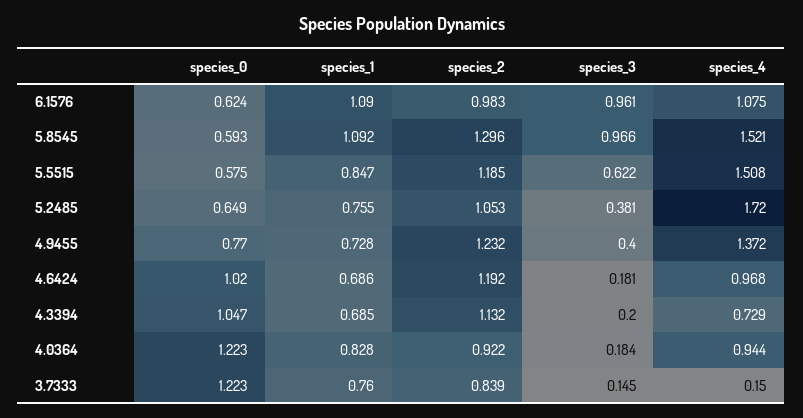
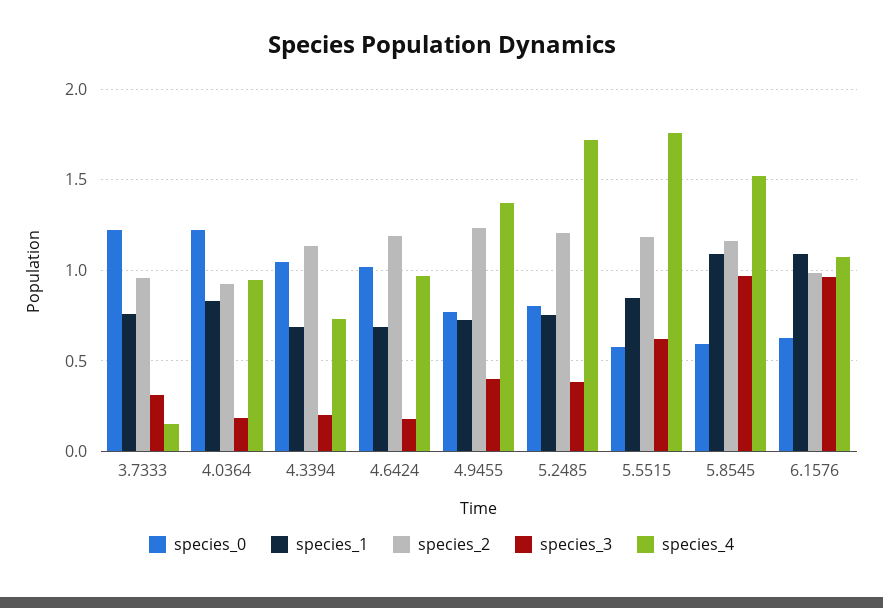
  {
    "species_0": {
      "6.1576": 0.624,
      "5.8545": 0.593,
      "5.5515": 0.575,
-     "5.2485": 0.649,
+     "5.2485": 0.8,
      "4.9455": 0.77,
      "4.6424": 1.02,
      "4.3394": 1.047,
      "4.0364": 1.223,
      "3.7333": 1.223
    },
    "species_1": {
      "6.1576": 1.09,
      "5.8545": 1.092,
      "5.5515": 0.847,
      "5.2485": 0.755,
      "4.9455": 0.728,
      "4.6424": 0.686,
      "4.3394": 0.685,
      "4.0364": 0.828,
      "3.7333": 0.76
    },
    "species_2": {
      "6.1576": 0.983,
-     "5.8545": 1.296,
+     "5.8545": 1.15,
      "5.5515": 1.185,
-     "5.2485": 1.053,
+     "5.2485": 1.2,
      "4.9455": 1.232,
      "4.6424": 1.192,
      "4.3394": 1.132,
      "4.0364": 0.922,
-     "3.7333": 0.839
+     "3.7333": 0.95
    },
    "species_3": {
      "6.1576": 0.961,
      "5.8545": 0.966,
      "5.5515": 0.622,
      "5.2485": 0.381,
      "4.9455": 0.4,
      "4.6424": 0.181,
      "4.3394": 0.2,
      "4.0364": 0.184,
-     "3.7333": 0.145
+     "3.7333": 0.3
    },
    "species_4": {
      "6.1576": 1.075,
      "5.8545": 1.521,
-     "5.5515": 1.508,
+     "5.5515": 1.75,
      "5.2485": 1.72,
      "4.9455": 1.372,
      "4.6424": 0.968,
      "4.3394": 0.729,
      "4.0364": 0.944,
      "3.7333": 0.15
    }
  }

